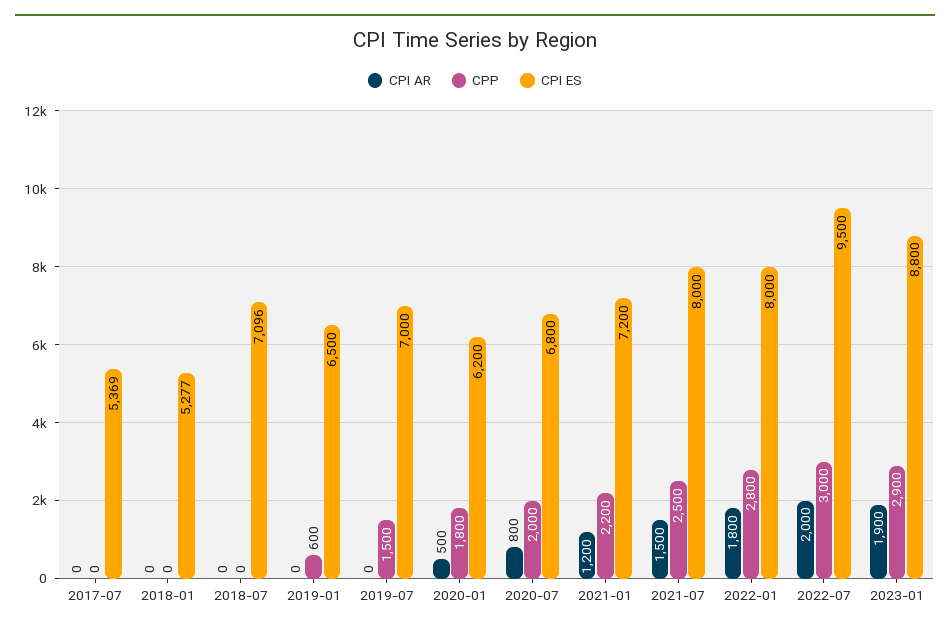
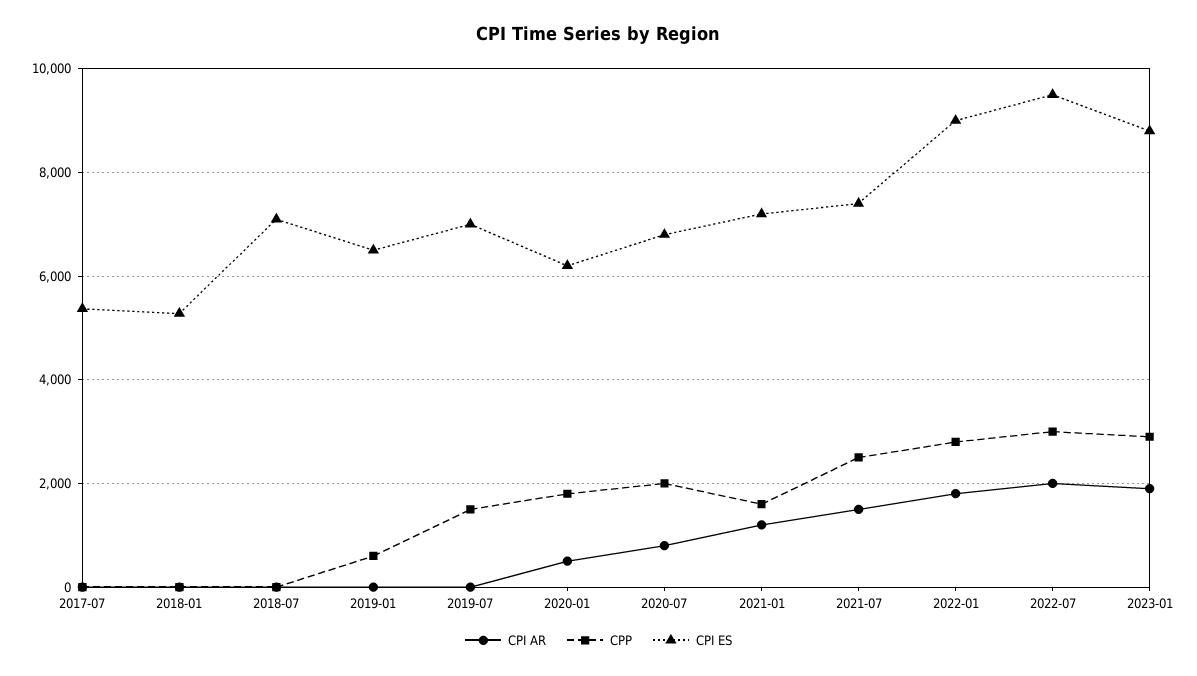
  {
    "CPI AR": {
      "2017-07": 0,
      "2018-01": 0,
      "2018-07": 0,
      "2019-01": 0,
      "2019-07": 0,
      "2020-01": 500,
      "2020-07": 800,
      "2021-01": 1200,
      "2021-07": 1500,
      "2022-01": 1800,
      "2022-07": 2000,
      "2023-01": 1900
    },
    "CPP": {
      "2017-07": 0,
      "2018-01": 0,
      "2018-07": 0,
      "2019-01": 600,
      "2019-07": 1500,
      "2020-01": 1800,
      "2020-07": 2000,
-     "2021-01": 2200,
+     "2021-01": 1600,
      "2021-07": 2500,
      "2022-01": 2800,
      "2022-07": 3000,
      "2023-01": 2900
    },
    "CPI ES": {
      "2017-07": 5369,
      "2018-01": 5277,
      "2018-07": 7096,
      "2019-01": 6500,
      "2019-07": 7000,
      "2020-01": 6200,
      "2020-07": 6800,
      "2021-01": 7200,
-     "2021-07": 8000,
+     "2021-07": 7400,
-     "2022-01": 8000,
+     "2022-01": 9000,
      "2022-07": 9500,
      "2023-01": 8800
    }
  }

